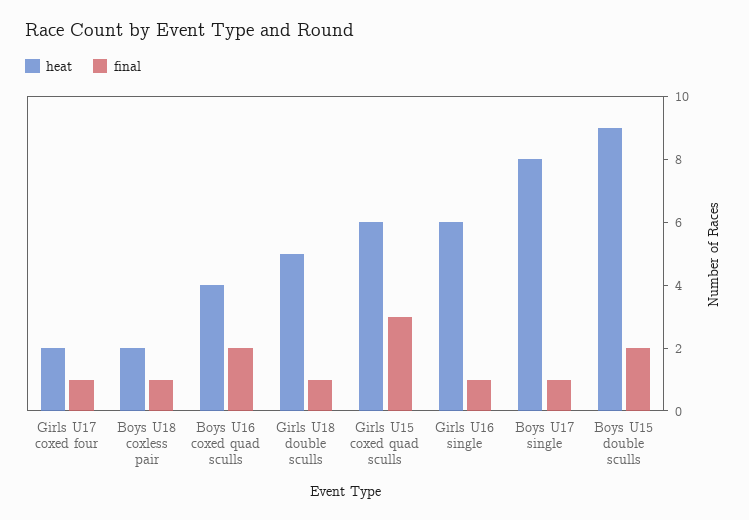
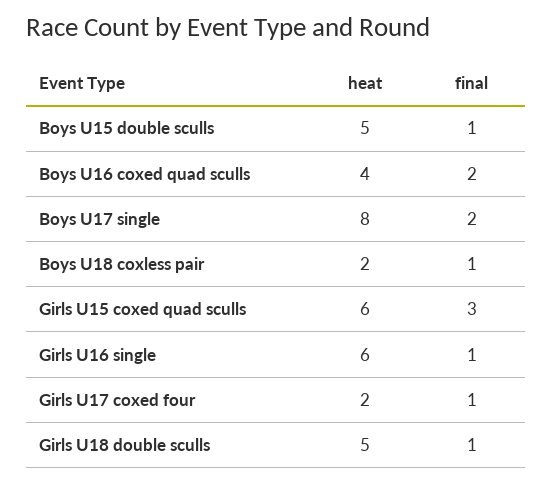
  {
    "heat": {
      "Girls U17 coxed four": 2,
      "Boys U18 coxless pair": 2,
      "Boys U16 coxed quad sculls": 4,
      "Girls U18 double sculls": 5,
      "Girls U15 coxed quad sculls": 6,
      "Girls U16 single": 6,
      "Boys U17 single": 8,
-     "Boys U15 double sculls": 9
+     "Boys U15 double sculls": 5
    },
    "final": {
      "Girls U17 coxed four": 1,
      "Boys U18 coxless pair": 1,
      "Boys U16 coxed quad sculls": 2,
      "Girls U18 double sculls": 1,
      "Girls U15 coxed quad sculls": 3,
      "Girls U16 single": 1,
-     "Boys U17 single": 1,
+     "Boys U17 single": 2,
-     "Boys U15 double sculls": 2
+     "Boys U15 double sculls": 1
    }
  }

